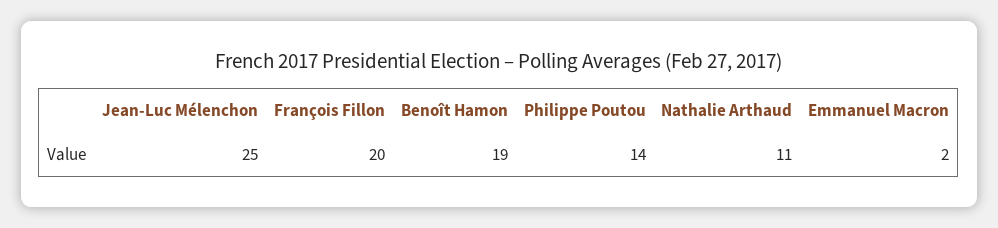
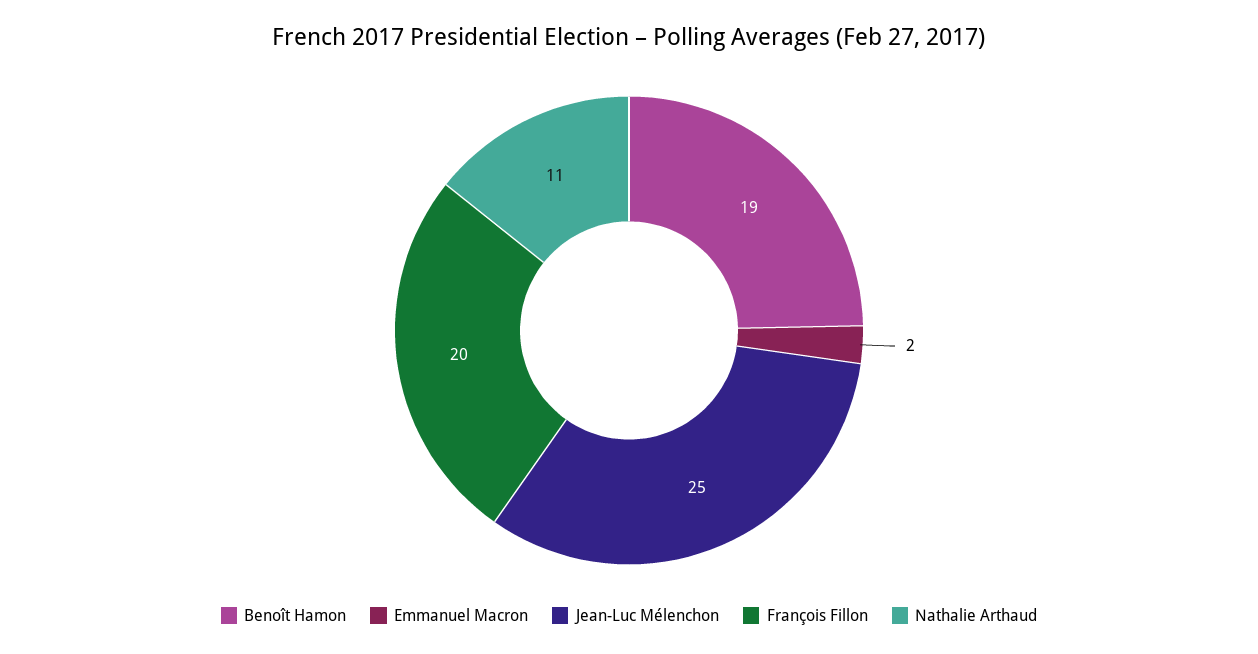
  {
    "Jean-Luc Mélenchon": 25,
    "François Fillon": 20,
    "Benoît Hamon": 19,
-   "Philippe Poutou": 14,
    "Nathalie Arthaud": 11,
    "Emmanuel Macron": 2
  }

